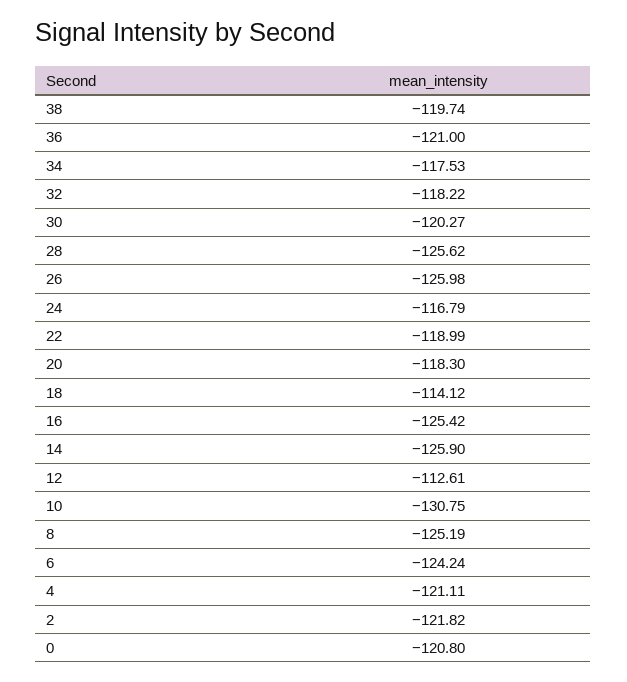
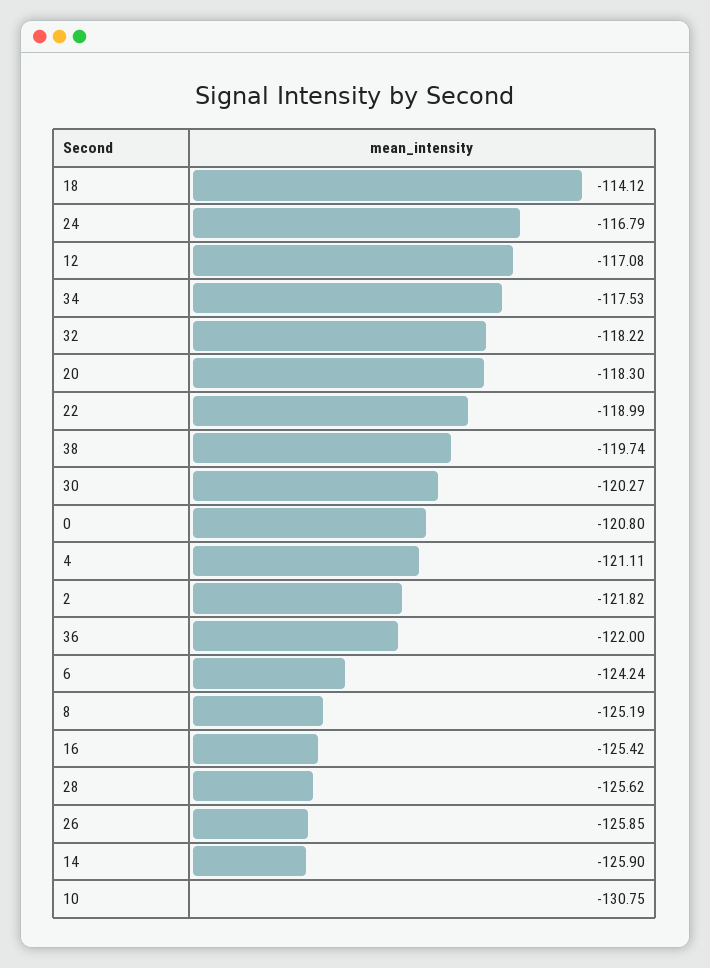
  {
    "38": -119.74,
-   "36": -121,
+   "36": -122,
    "34": -117.53,
    "32": -118.22,
    "30": -120.27,
    "28": -125.62,
-   "26": -125.98,
+   "26": -125.85,
    "24": -116.79,
    "22": -118.99,
    "20": -118.3,
    "18": -114.12,
    "16": -125.42,
    "14": -125.9,
-   "12": -112.61,
+   "12": -117.08,
    "10": -130.75,
    "8": -125.19,
    "6": -124.24,
    "4": -121.11,
    "2": -121.82,
    "0": -120.8
  }

